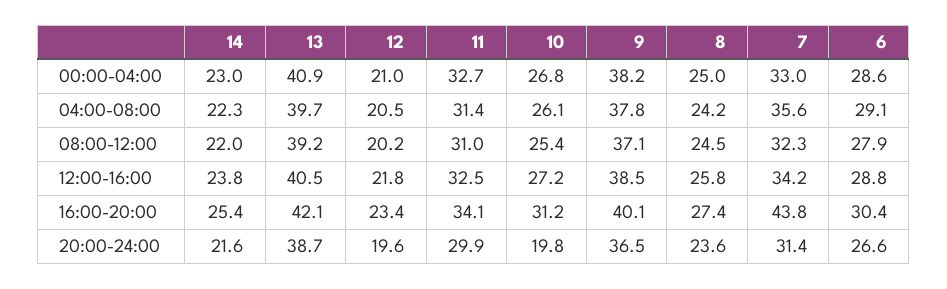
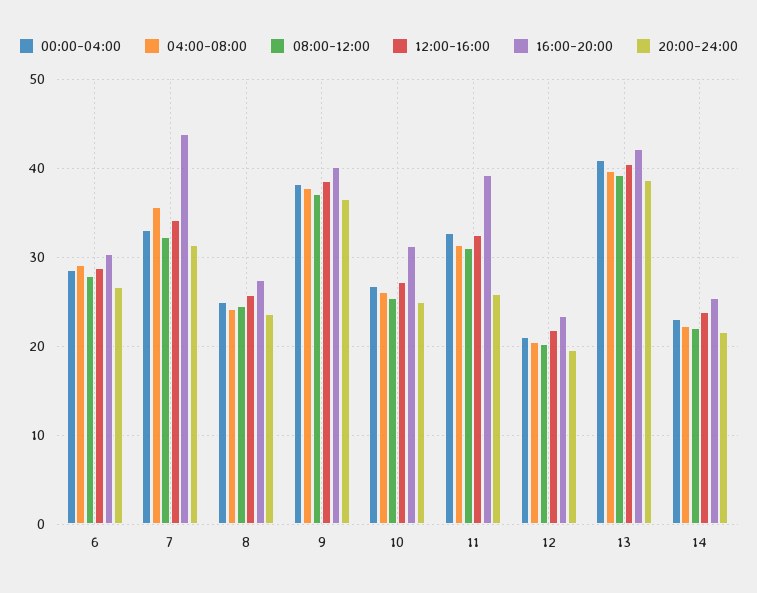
  {
    "00:00-04:00": {
      "14": 23,
      "13": 40.9,
      "12": 21,
      "11": 32.7,
      "10": 26.8,
      "9": 38.2,
      "8": 25,
      "7": 33,
      "6": 28.6
    },
    "04:00-08:00": {
      "14": 22.3,
      "13": 39.7,
      "12": 20.5,
      "11": 31.4,
      "10": 26.1,
      "9": 37.8,
      "8": 24.2,
      "7": 35.6,
      "6": 29.1
    },
    "08:00-12:00": {
      "14": 22,
      "13": 39.2,
      "12": 20.2,
      "11": 31,
      "10": 25.4,
      "9": 37.1,
      "8": 24.5,
      "7": 32.3,
      "6": 27.9
    },
    "12:00-16:00": {
      "14": 23.8,
      "13": 40.5,
      "12": 21.8,
      "11": 32.5,
      "10": 27.2,
      "9": 38.5,
      "8": 25.8,
      "7": 34.2,
      "6": 28.8
    },
    "16:00-20:00": {
      "14": 25.4,
      "13": 42.1,
      "12": 23.4,
-     "11": 34.1,
+     "11": 39,
      "10": 31.2,
      "9": 40.1,
      "8": 27.4,
      "7": 43.8,
      "6": 30.4
    },
    "20:00-24:00": {
      "14": 21.6,
      "13": 38.7,
      "12": 19.6,
-     "11": 29.9,
+     "11": 26,
-     "10": 19.8,
+     "10": 25,
      "9": 36.5,
      "8": 23.6,
      "7": 31.4,
      "6": 26.6
    }
  }

